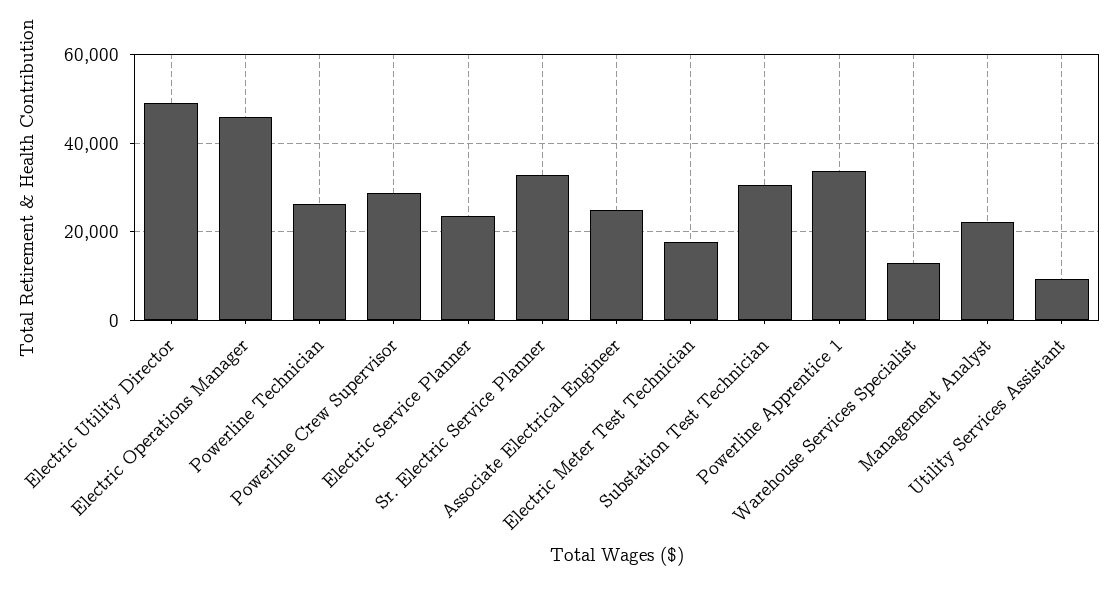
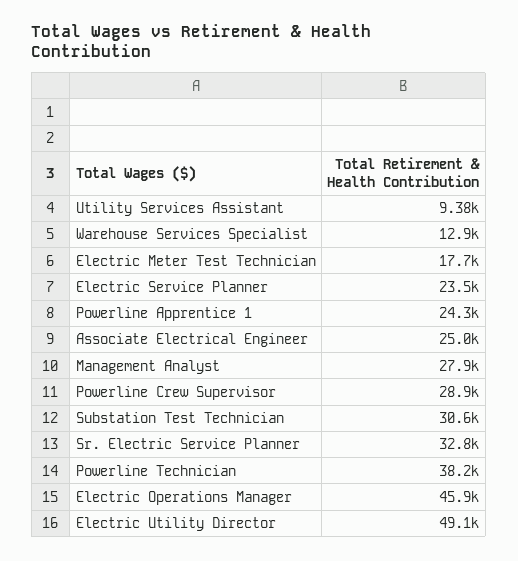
  {
    "Electric Utility Director": 49100,
    "Electric Operations Manager": 45900,
-   "Powerline Technician": 26000,
+   "Powerline Technician": 38200,
    "Powerline Crew Supervisor": 28900,
    "Electric Service Planner": 23500,
    "Sr. Electric Service Planner": 32800,
    "Associate Electrical Engineer": 25000,
    "Electric Meter Test Technician": 17700,
    "Substation Test Technician": 30600,
-   "Powerline Apprentice 1": 34000,
+   "Powerline Apprentice 1": 24300,
    "Warehouse Services Specialist": 12900,
-   "Management Analyst": 22000,
+   "Management Analyst": 27900,
    "Utility Services Assistant": 9380
  }

